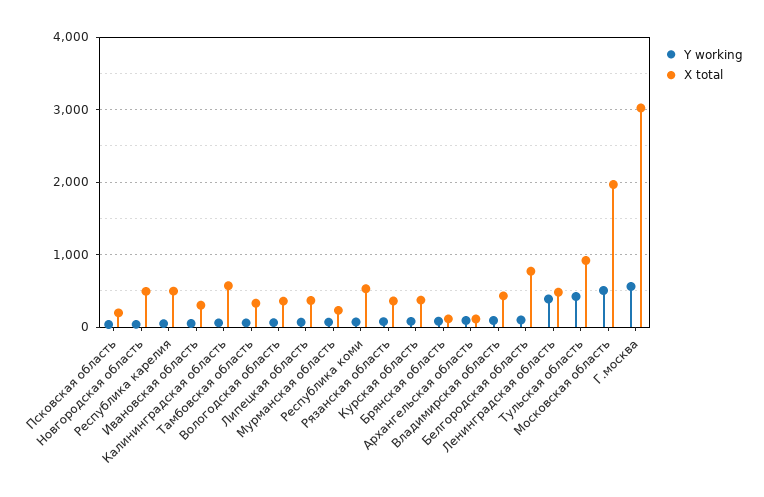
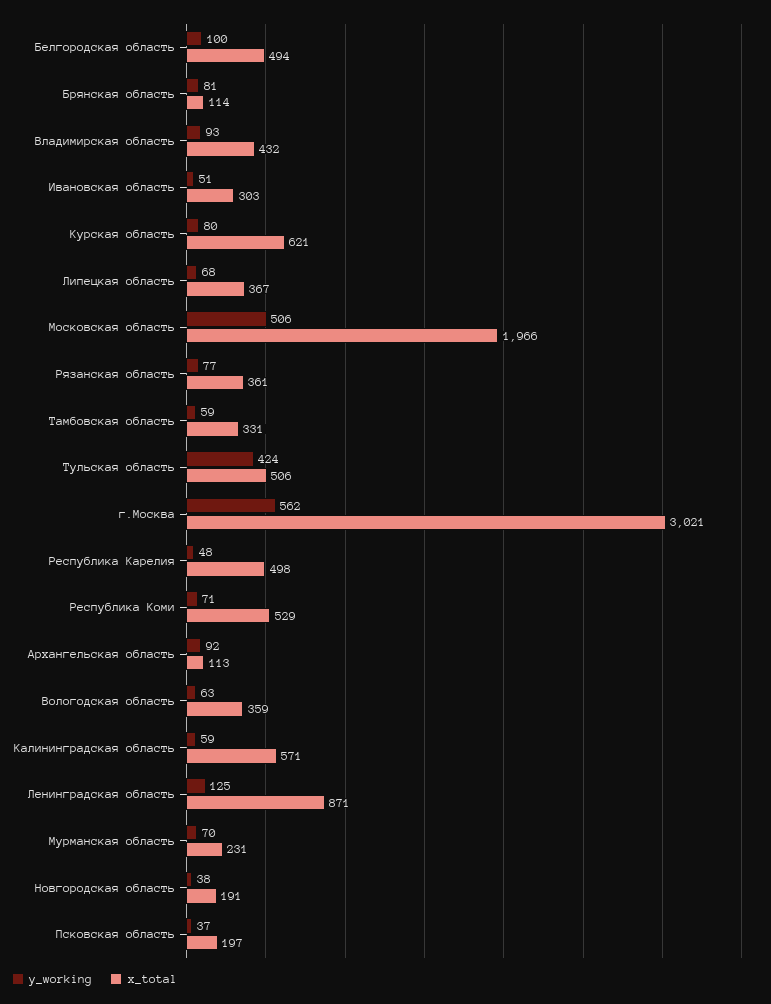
  {
    "Y working": {
      "Псковская область": 37,
      "Новгородская область": 38,
      "Республика карелия": 48,
      "Ивановская область": 51,
      "Калининградская область": 59,
      "Тамбовская область": 59,
      "Вологодская область": 63,
      "Липецкая область": 68,
      "Мурманская область": 70,
      "Республика коми": 71,
      "Рязанская область": 77,
      "Курская область": 80,
      "Брянская область": 81,
      "Архангельская область": 92,
      "Владимирская область": 93,
      "Белгородская область": 100,
-     "Ленинградская область": 400,
+     "Ленинградская область": 125,
      "Тульская область": 424,
      "Московская область": 506,
      "Г.москва": 562
    },
    "X total": {
      "Псковская область": 197,
-     "Новгородская область": 500,
+     "Новгородская область": 191,
      "Республика карелия": 498,
      "Ивановская область": 303,
      "Калининградская область": 571,
      "Тамбовская область": 331,
      "Вологодская область": 359,
      "Липецкая область": 367,
      "Мурманская область": 231,
      "Республика коми": 529,
      "Рязанская область": 361,
-     "Курская область": 400,
+     "Курская область": 621,
      "Брянская область": 114,
      "Архангельская область": 113,
      "Владимирская область": 432,
-     "Белгородская область": 800,
+     "Белгородская область": 494,
-     "Ленинградская область": 500,
+     "Ленинградская область": 871,
-     "Тульская область": 900,
+     "Тульская область": 506,
      "Московская область": 1966,
      "Г.москва": 3021
    }
  }

